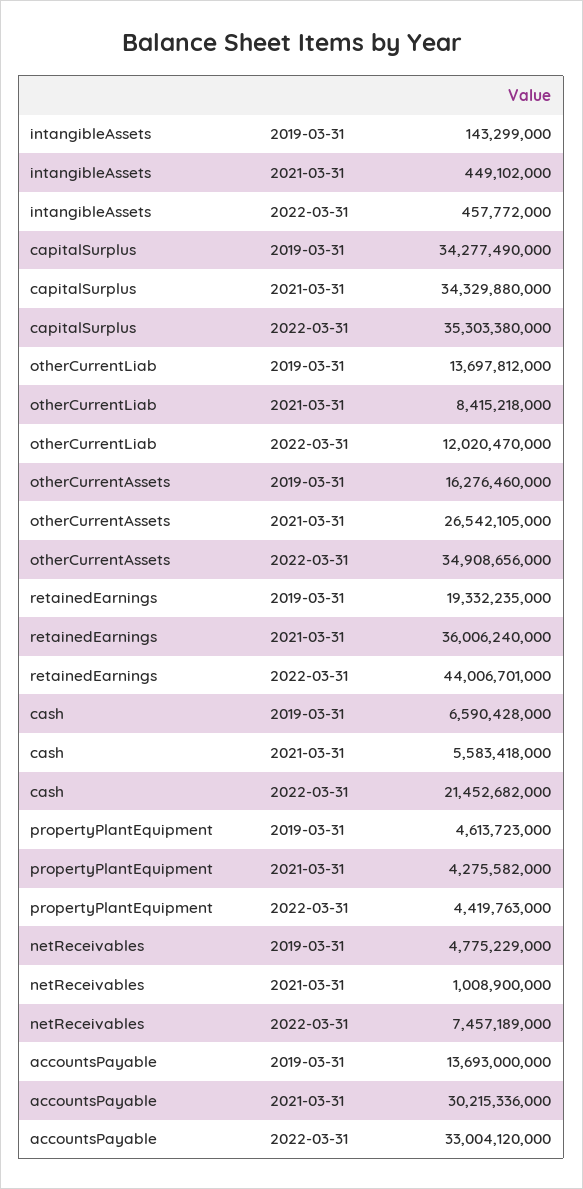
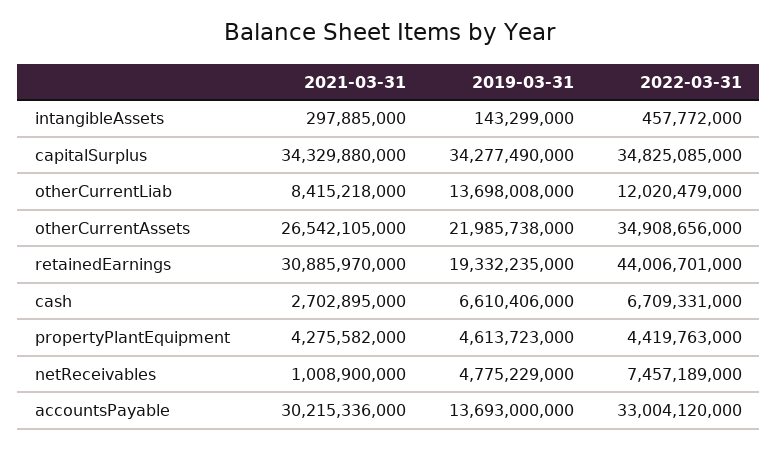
  {
    "intangibleAssets": {
      "2019-03-31": 143299000,
-     "2021-03-31": 449102000,
+     "2021-03-31": 297885000,
      "2022-03-31": 457772000
    },
    "capitalSurplus": {
      "2019-03-31": 34277490000,
      "2021-03-31": 34329880000,
-     "2022-03-31": 35303380000
+     "2022-03-31": 34825085000
    },
    "otherCurrentLiab": {
-     "2019-03-31": 13697812000,
+     "2019-03-31": 13698008000,
      "2021-03-31": 8415218000,
-     "2022-03-31": 12020470000
+     "2022-03-31": 12020479000
    },
    "otherCurrentAssets": {
-     "2019-03-31": 16276460000,
+     "2019-03-31": 21985738000,
      "2021-03-31": 26542105000,
      "2022-03-31": 34908656000
    },
    "retainedEarnings": {
      "2019-03-31": 19332235000,
-     "2021-03-31": 36006240000,
+     "2021-03-31": 30885970000,
      "2022-03-31": 44006701000
    },
    "cash": {
-     "2019-03-31": 6590428000,
+     "2019-03-31": 6610406000,
-     "2021-03-31": 5583418000,
+     "2021-03-31": 2702895000,
-     "2022-03-31": 21452682000
+     "2022-03-31": 6709331000
    },
    "propertyPlantEquipment": {
      "2019-03-31": 4613723000,
      "2021-03-31": 4275582000,
      "2022-03-31": 4419763000
    },
    "netReceivables": {
      "2019-03-31": 4775229000,
      "2021-03-31": 1008900000,
      "2022-03-31": 7457189000
    },
    "accountsPayable": {
      "2019-03-31": 13693000000,
      "2021-03-31": 30215336000,
      "2022-03-31": 33004120000
    }
  }

